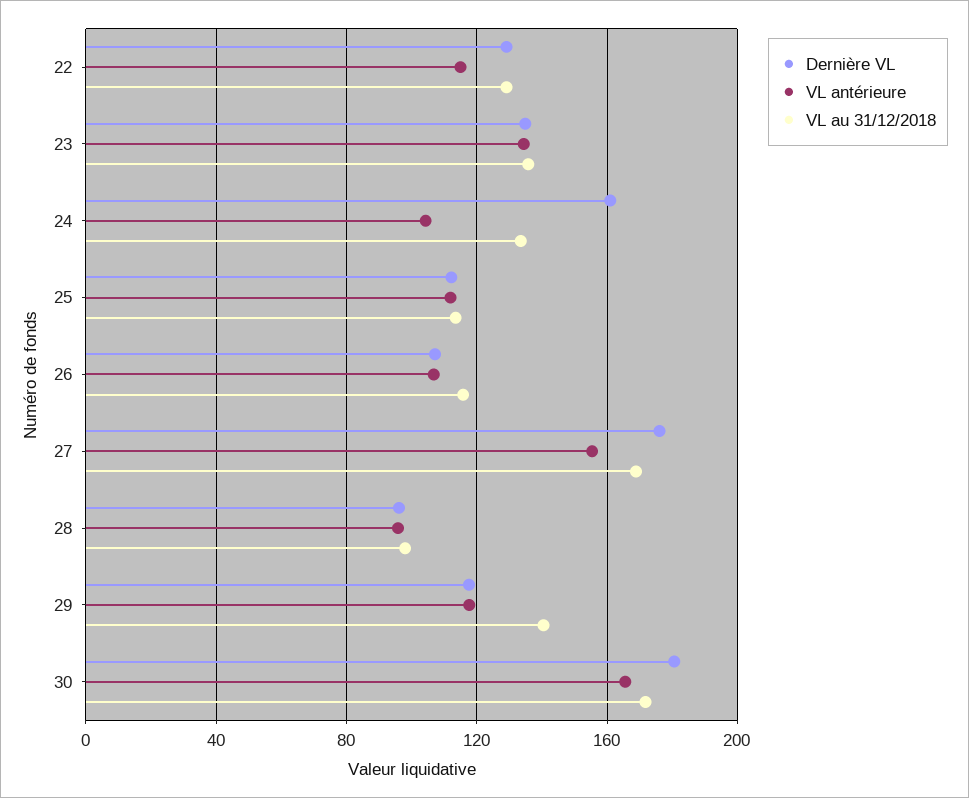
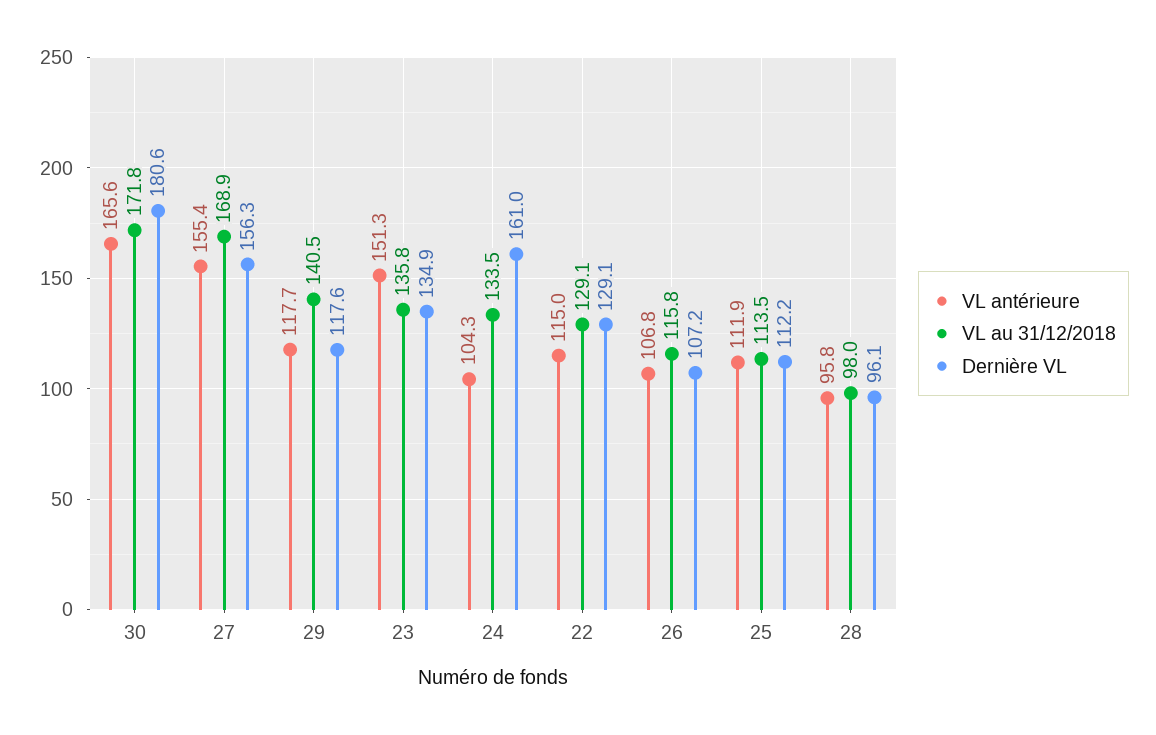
  {
    "Dernière VL": {
      "22": 129.1,
      "23": 134.9,
      "24": 161,
      "25": 112.2,
      "26": 107.2,
-     "27": 175,
+     "27": 156.3,
      "28": 96.1,
      "29": 117.6,
      "30": 180.6
    },
    "VL antérieure": {
      "22": 115,
-     "23": 135,
+     "23": 151.3,
      "24": 104.3,
      "25": 111.9,
      "26": 106.8,
      "27": 155.4,
      "28": 95.8,
      "29": 117.7,
      "30": 165.6
    },
    "VL au 31/12/2018": {
      "22": 129.1,
      "23": 135.8,
      "24": 133.5,
      "25": 113.5,
      "26": 115.8,
      "27": 168.9,
      "28": 98,
      "29": 140.5,
      "30": 171.8
    }
  }

